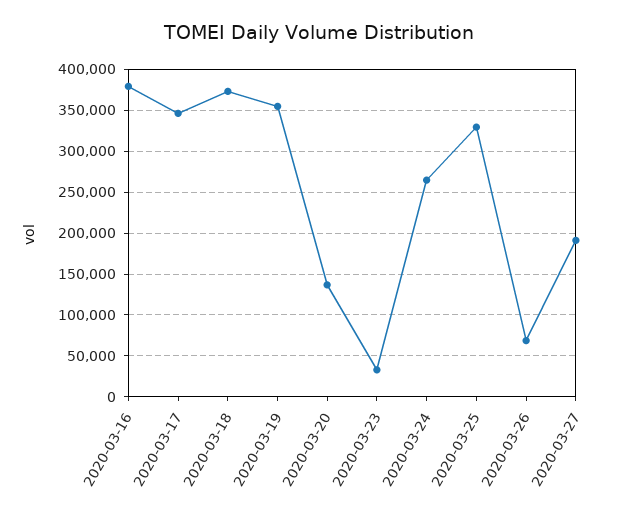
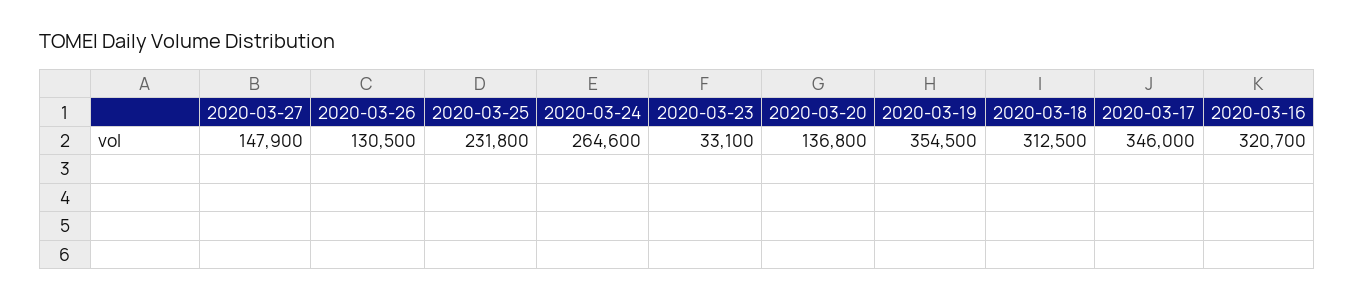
  {
-   "2020-03-16": 380000,
+   "2020-03-16": 320700,
    "2020-03-17": 346000,
-   "2020-03-18": 370000,
+   "2020-03-18": 312500,
    "2020-03-19": 354500,
    "2020-03-20": 136800,
    "2020-03-23": 33100,
    "2020-03-24": 264600,
-   "2020-03-25": 330000,
+   "2020-03-25": 231800,
-   "2020-03-26": 70000,
+   "2020-03-26": 130500,
-   "2020-03-27": 190000
+   "2020-03-27": 147900
  }

